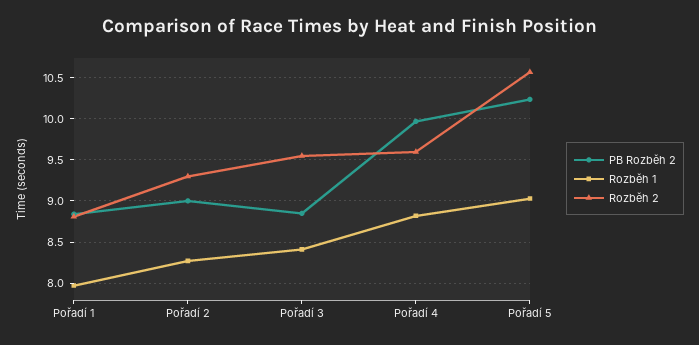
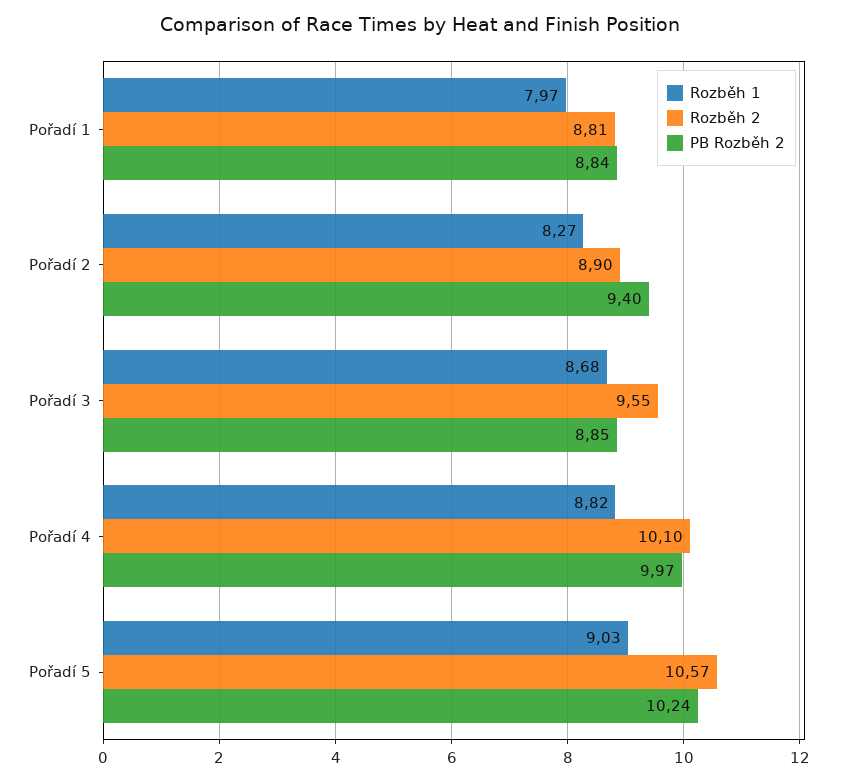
  {
    "PB Rozběh 2": {
      "Pořadí 1": 8.84,
-     "Pořadí 2": 9,
+     "Pořadí 2": 9.4,
      "Pořadí 3": 8.85,
      "Pořadí 4": 9.97,
      "Pořadí 5": 10.24
    },
    "Rozběh 1": {
      "Pořadí 1": 7.97,
      "Pořadí 2": 8.27,
-     "Pořadí 3": 8.4,
+     "Pořadí 3": 8.68,
      "Pořadí 4": 8.82,
      "Pořadí 5": 9.03
    },
    "Rozběh 2": {
      "Pořadí 1": 8.81,
-     "Pořadí 2": 9.3,
+     "Pořadí 2": 8.9,
      "Pořadí 3": 9.55,
-     "Pořadí 4": 9.6,
+     "Pořadí 4": 10.1,
      "Pořadí 5": 10.57
    }
  }

